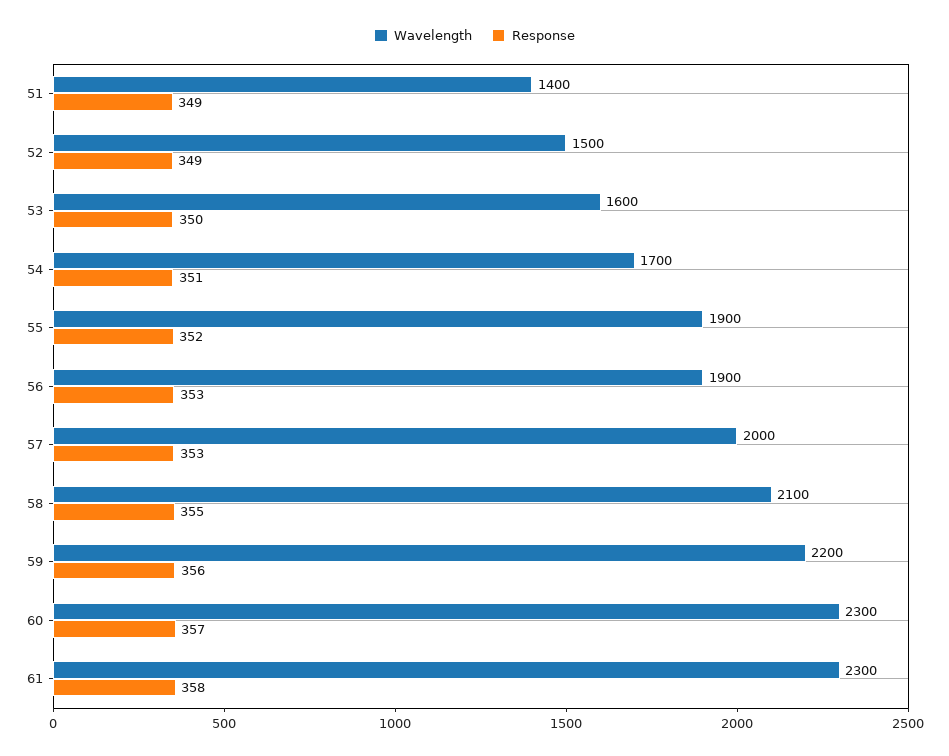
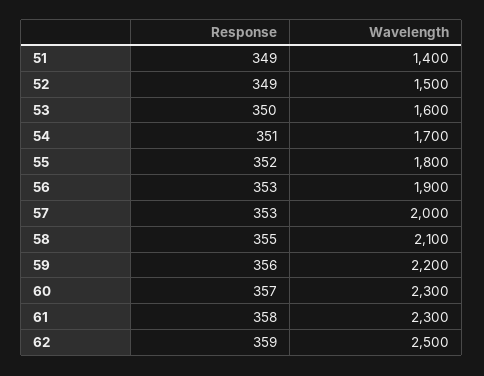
  {
    "Wavelength": {
      "51": 1400,
      "52": 1500,
      "53": 1600,
      "54": 1700,
-     "55": 1900,
+     "55": 1800,
      "56": 1900,
      "57": 2000,
      "58": 2100,
      "59": 2200,
      "60": 2300,
-     "61": 2300
+     "61": 2300,
+     "62": 2500
    },
    "Response": {
      "51": 349,
      "52": 349,
      "53": 350,
      "54": 351,
      "55": 352,
      "56": 353,
      "57": 353,
      "58": 355,
      "59": 356,
      "60": 357,
-     "61": 358
+     "61": 358,
+     "62": 359
    }
  }

